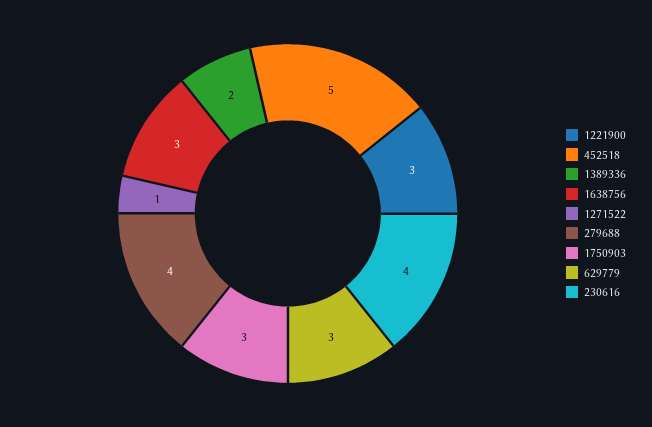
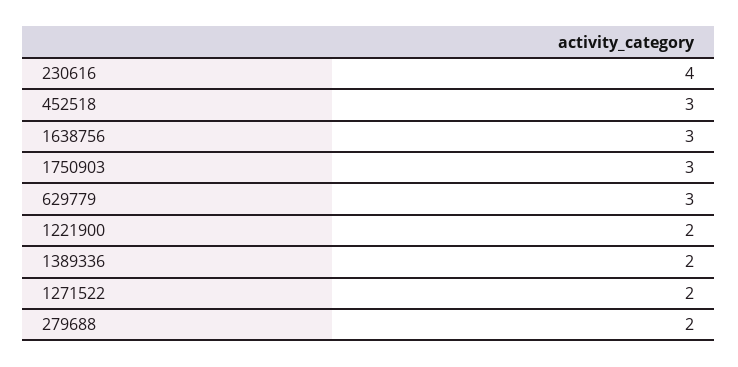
  {
-   "1221900": 3,
+   "1221900": 2,
-   "452518": 5,
+   "452518": 3,
    "1389336": 2,
    "1638756": 3,
-   "1271522": 1,
+   "1271522": 2,
-   "279688": 4,
+   "279688": 2,
    "1750903": 3,
    "629779": 3,
    "230616": 4
  }

